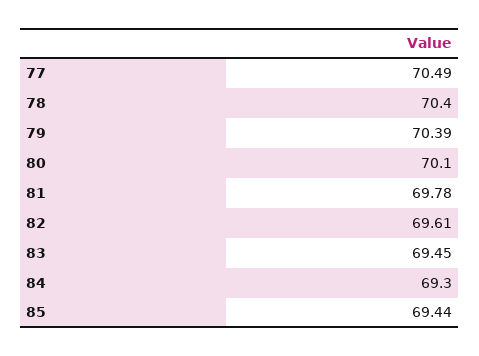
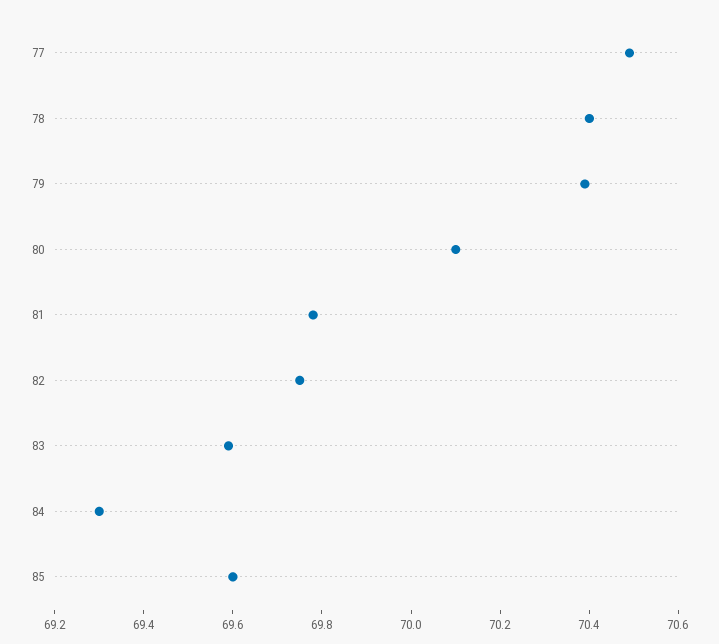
  {
    "77": 70.49,
    "78": 70.4,
    "79": 70.39,
    "80": 70.1,
    "81": 69.78,
-   "82": 69.61,
+   "82": 69.75,
-   "83": 69.45,
+   "83": 69.6,
    "84": 69.3,
-   "85": 69.44
+   "85": 69.6
  }

